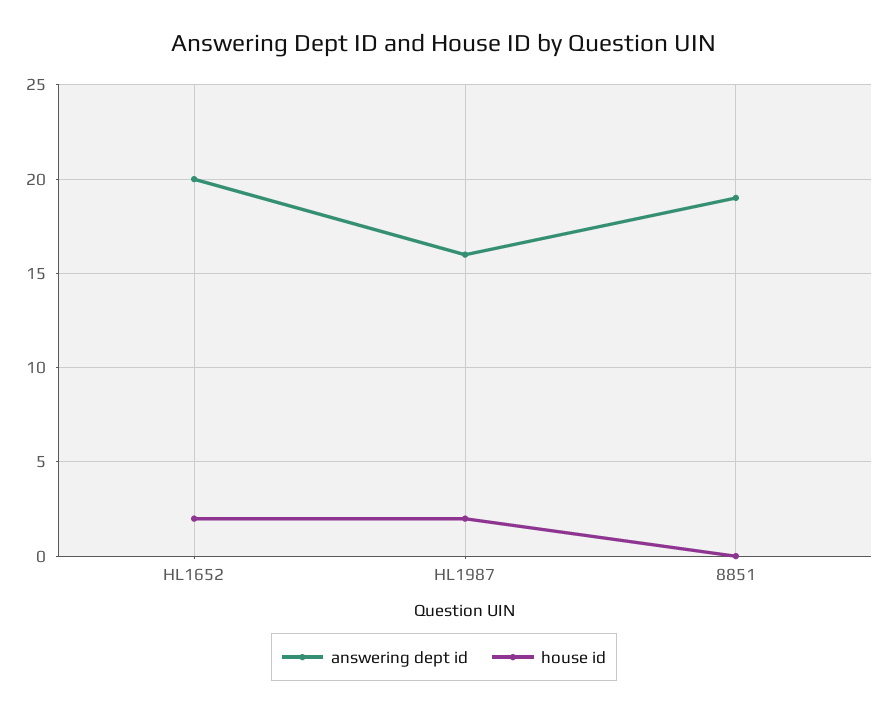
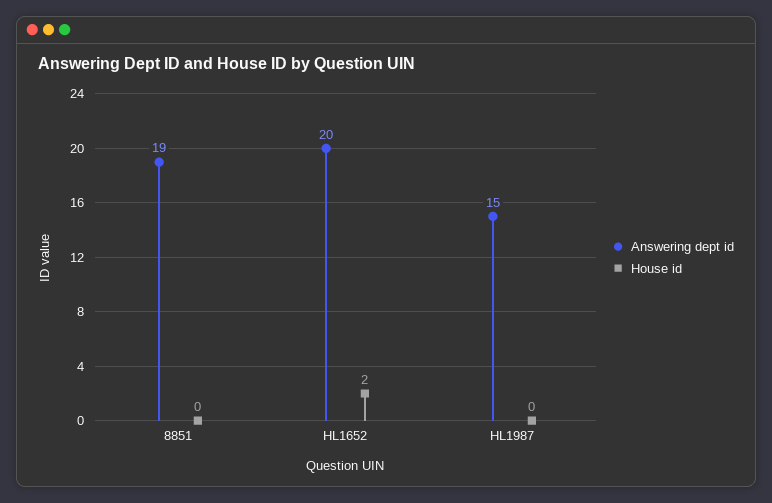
  {
    "answering dept id": {
      "HL1652": 20,
-     "HL1987": 16,
+     "HL1987": 15,
      "8851": 19
    },
    "house id": {
      "HL1652": 2,
-     "HL1987": 2,
+     "HL1987": 0,
      "8851": 0
    }
  }

